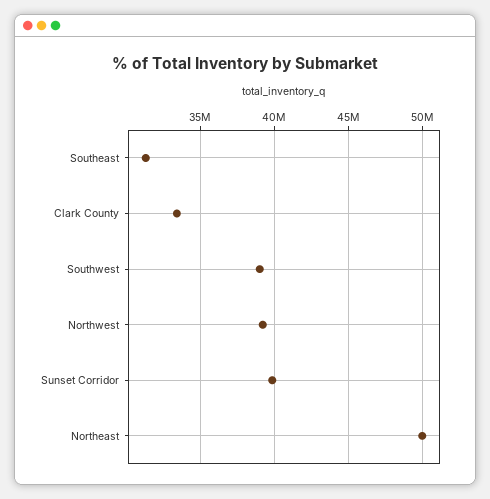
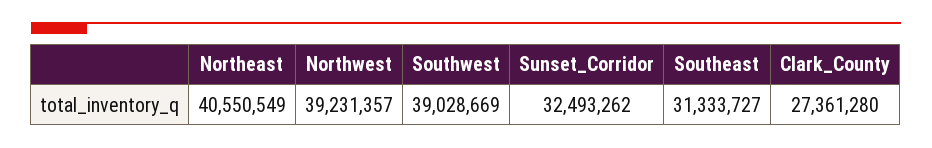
  {
    "Southeast": 31333727,
-   "Clark County": 33500000,
+   "Clark County": 27361280,
    "Southwest": 39028669,
    "Northwest": 39231357,
-   "Sunset Corridor": 40000000,
+   "Sunset Corridor": 32493262,
-   "Northeast": 50000000
+   "Northeast": 40550549
  }

